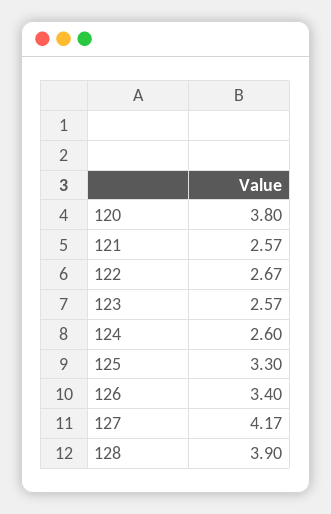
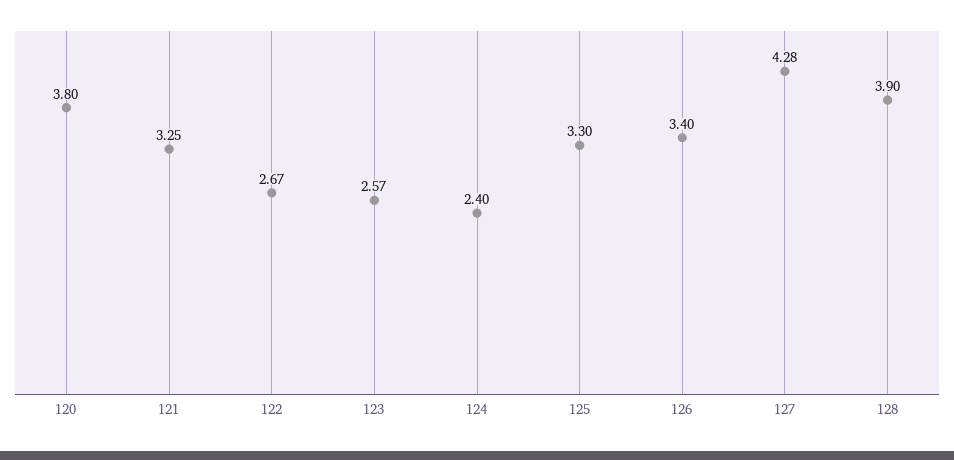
  {
    "120": 3.8,
-   "121": 2.57,
+   "121": 3.25,
    "122": 2.67,
    "123": 2.57,
-   "124": 2.6,
+   "124": 2.4,
    "125": 3.3,
    "126": 3.4,
-   "127": 4.17,
+   "127": 4.28,
    "128": 3.9
  }

